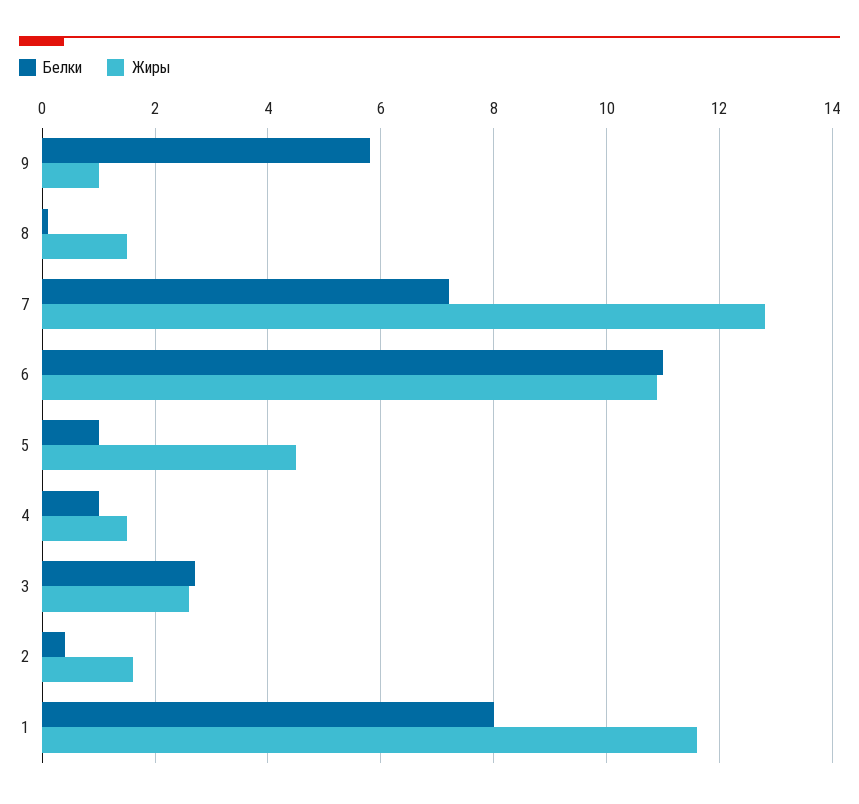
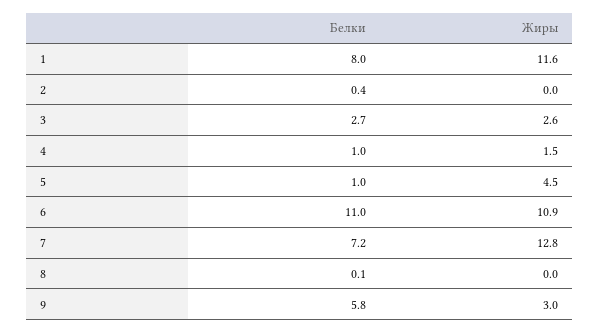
  {
    "Белки": {
      "9": 5.8,
      "8": 0.1,
      "7": 7.2,
      "6": 11,
      "5": 1,
      "4": 1,
      "3": 2.7,
      "2": 0.4,
      "1": 8
    },
    "Жиры": {
-     "9": 1,
+     "9": 3,
-     "8": 1.5,
+     "8": 0,
      "7": 12.8,
      "6": 10.9,
      "5": 4.5,
      "4": 1.5,
      "3": 2.6,
-     "2": 1.5,
+     "2": 0,
      "1": 11.6
    }
  }

